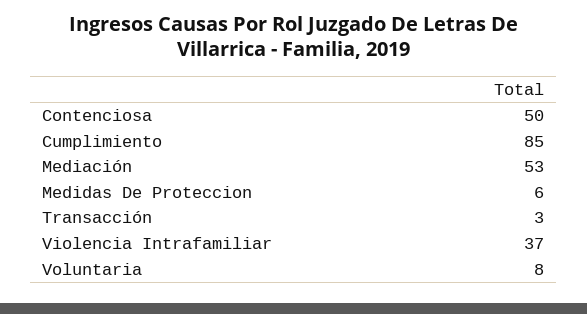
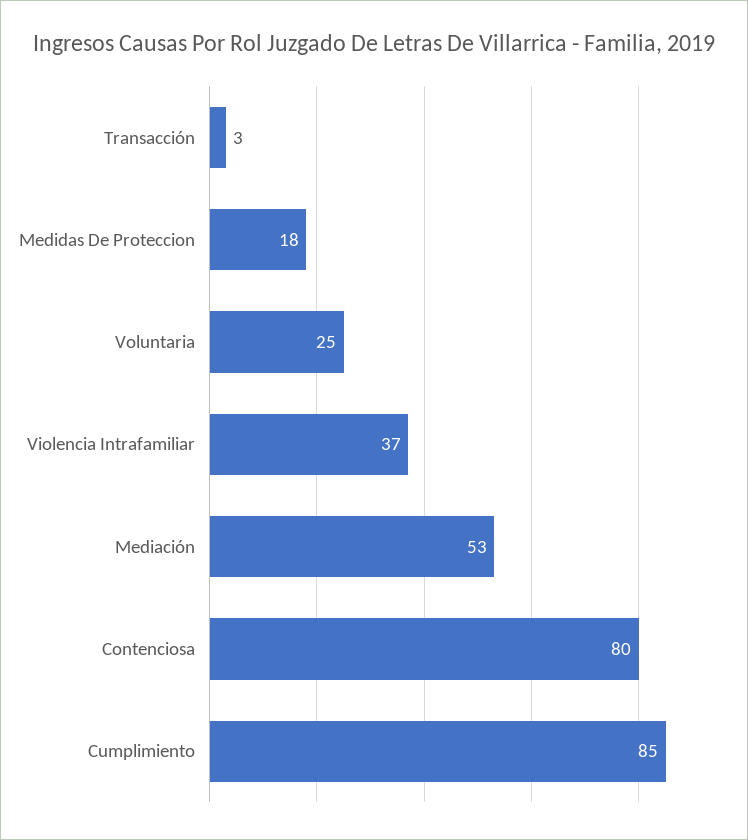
  {
-   "Contenciosa": 50,
+   "Contenciosa": 80,
    "Cumplimiento": 85,
    "Mediación": 53,
-   "Medidas De Proteccion": 6,
+   "Medidas De Proteccion": 18,
    "Transacción": 3,
    "Violencia Intrafamiliar": 37,
-   "Voluntaria": 8
+   "Voluntaria": 25
  }

